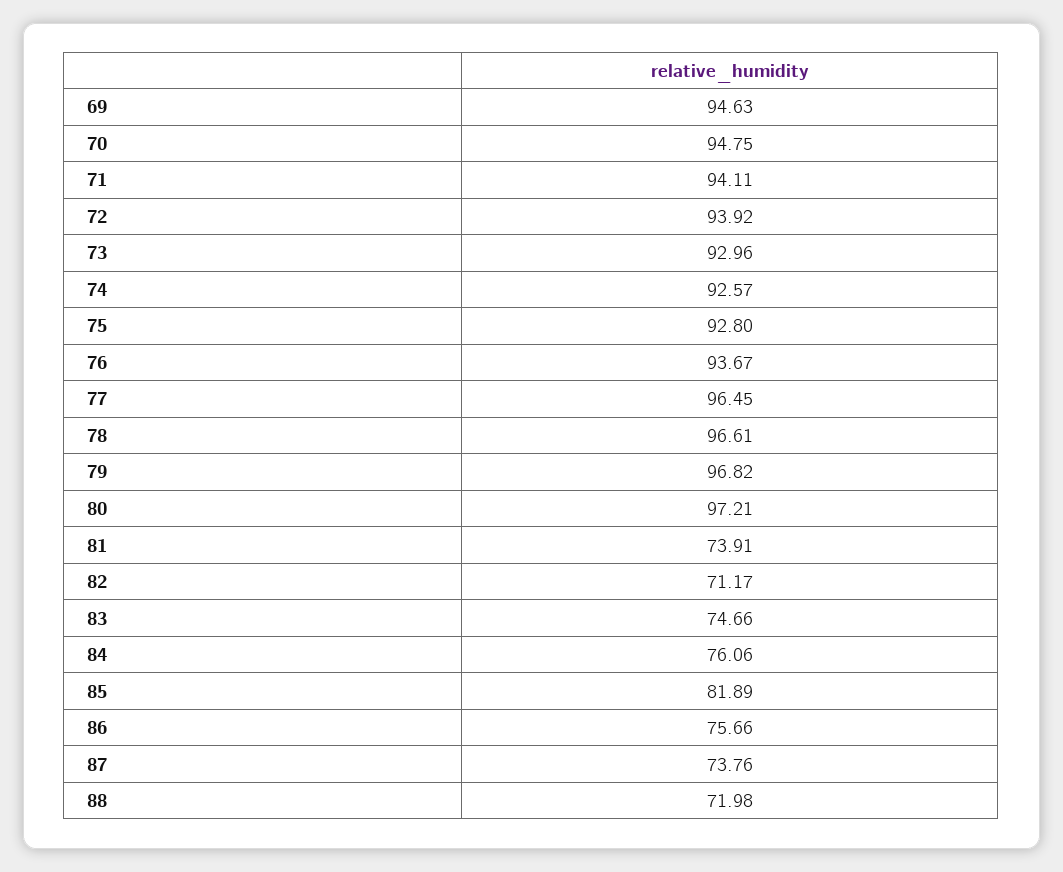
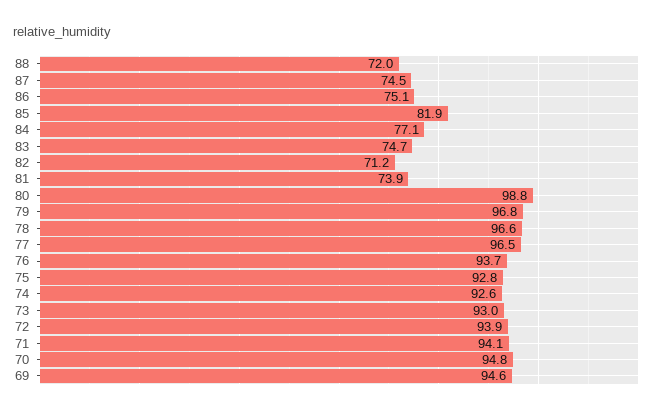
  {
    "69": 94.63,
    "70": 94.75,
    "71": 94.11,
    "72": 93.92,
    "73": 92.96,
    "74": 92.57,
    "75": 92.8,
    "76": 93.67,
    "77": 96.45,
    "78": 96.61,
    "79": 96.82,
-   "80": 97.21,
+   "80": 98.8,
    "81": 73.91,
    "82": 71.17,
    "83": 74.66,
-   "84": 76.06,
+   "84": 77.1,
    "85": 81.89,
-   "86": 75.66,
+   "86": 75.1,
-   "87": 73.76,
+   "87": 74.5,
    "88": 71.98
  }

